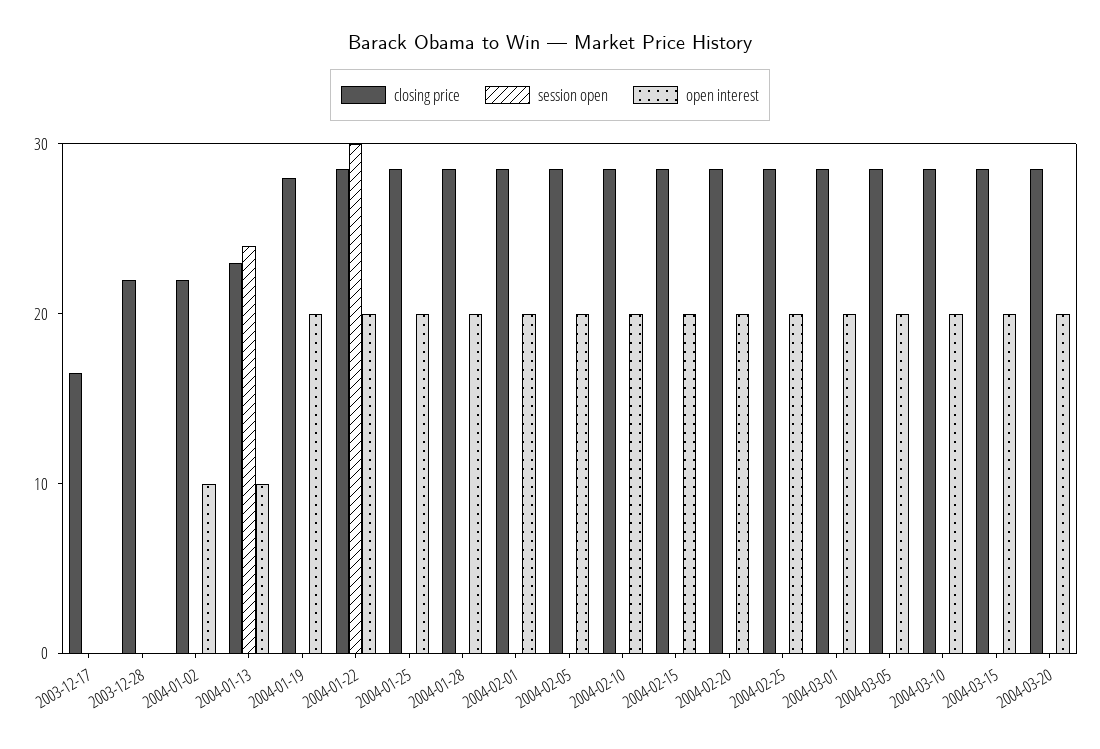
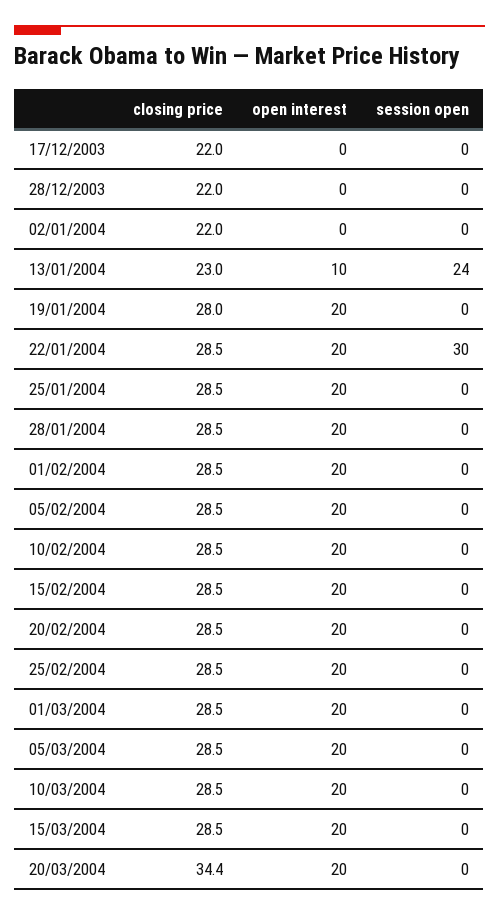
  {
    "closing price": {
-     "2003-12-17": 16,
+     "2003-12-17": 22,
      "2003-12-28": 22,
      "2004-01-02": 22,
      "2004-01-13": 23,
      "2004-01-19": 28,
      "2004-01-22": 28.5,
      "2004-01-25": 28.5,
      "2004-01-28": 28.5,
      "2004-02-01": 28.5,
      "2004-02-05": 28.5,
      "2004-02-10": 28.5,
      "2004-02-15": 28.5,
      "2004-02-20": 28.5,
      "2004-02-25": 28.5,
      "2004-03-01": 28.5,
      "2004-03-05": 28.5,
      "2004-03-10": 28.5,
      "2004-03-15": 28.5,
-     "2004-03-20": 28
+     "2004-03-20": 34.4
    },
    "session open": {
      "2003-12-17": 0,
      "2003-12-28": 0,
      "2004-01-02": 0,
      "2004-01-13": 24,
      "2004-01-19": 0,
      "2004-01-22": 30,
      "2004-01-25": 0,
      "2004-01-28": 0,
      "2004-02-01": 0,
      "2004-02-05": 0,
      "2004-02-10": 0,
      "2004-02-15": 0,
      "2004-02-20": 0,
      "2004-02-25": 0,
      "2004-03-01": 0,
      "2004-03-05": 0,
      "2004-03-10": 0,
      "2004-03-15": 0,
      "2004-03-20": 0
    },
    "open interest": {
      "2003-12-17": 0,
      "2003-12-28": 0,
-     "2004-01-02": 10,
+     "2004-01-02": 0,
      "2004-01-13": 10,
      "2004-01-19": 20,
      "2004-01-22": 20,
      "2004-01-25": 20,
      "2004-01-28": 20,
      "2004-02-01": 20,
      "2004-02-05": 20,
      "2004-02-10": 20,
      "2004-02-15": 20,
      "2004-02-20": 20,
      "2004-02-25": 20,
      "2004-03-01": 20,
      "2004-03-05": 20,
      "2004-03-10": 20,
      "2004-03-15": 20,
      "2004-03-20": 20
    }
  }

